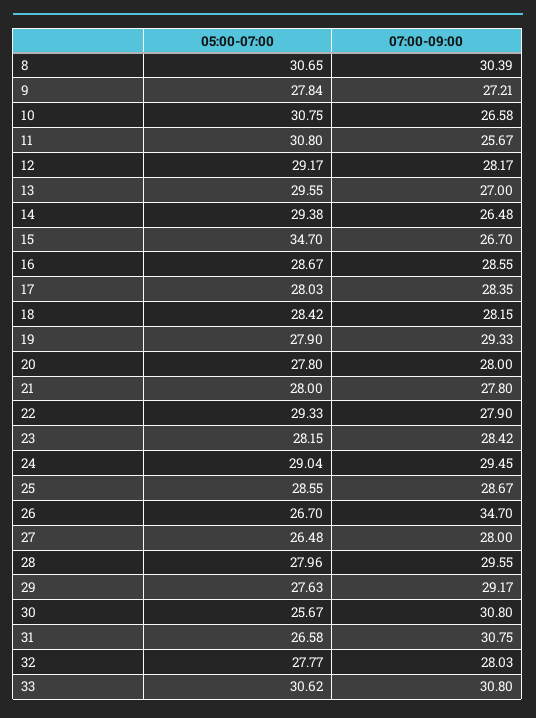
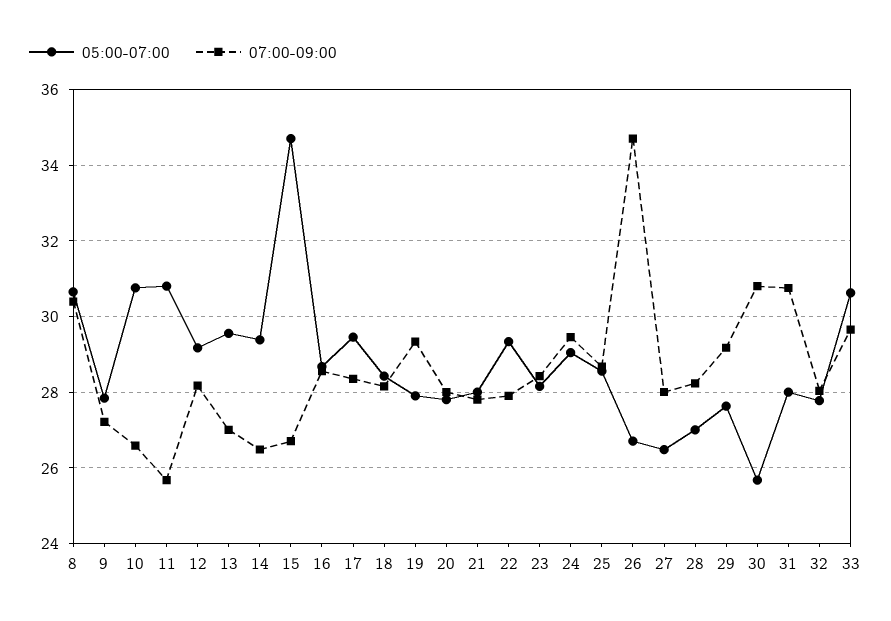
  {
    "05:00-07:00": {
      "8": 30.65,
      "9": 27.84,
      "10": 30.75,
      "11": 30.8,
      "12": 29.17,
      "13": 29.55,
      "14": 29.38,
      "15": 34.7,
      "16": 28.67,
-     "17": 28.03,
+     "17": 29.4,
      "18": 28.42,
      "19": 27.9,
      "20": 27.8,
      "21": 28,
      "22": 29.33,
      "23": 28.15,
      "24": 29.04,
      "25": 28.55,
      "26": 26.7,
      "27": 26.48,
-     "28": 27.96,
+     "28": 27,
      "29": 27.63,
      "30": 25.67,
-     "31": 26.58,
+     "31": 28,
      "32": 27.77,
      "33": 30.62
    },
    "07:00-09:00": {
      "8": 30.39,
      "9": 27.21,
      "10": 26.58,
      "11": 25.67,
      "12": 28.17,
      "13": 27,
      "14": 26.48,
      "15": 26.7,
      "16": 28.55,
      "17": 28.35,
      "18": 28.15,
      "19": 29.33,
      "20": 28,
      "21": 27.8,
      "22": 27.9,
      "23": 28.42,
      "24": 29.45,
      "25": 28.67,
      "26": 34.7,
      "27": 28,
-     "28": 29.55,
+     "28": 28.2,
      "29": 29.17,
      "30": 30.8,
      "31": 30.75,
      "32": 28.03,
-     "33": 30.8
+     "33": 29.6
    }
  }

